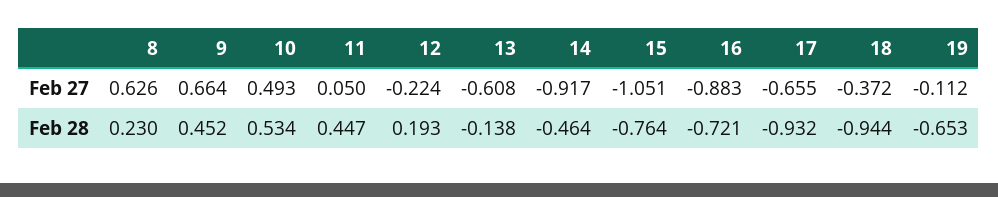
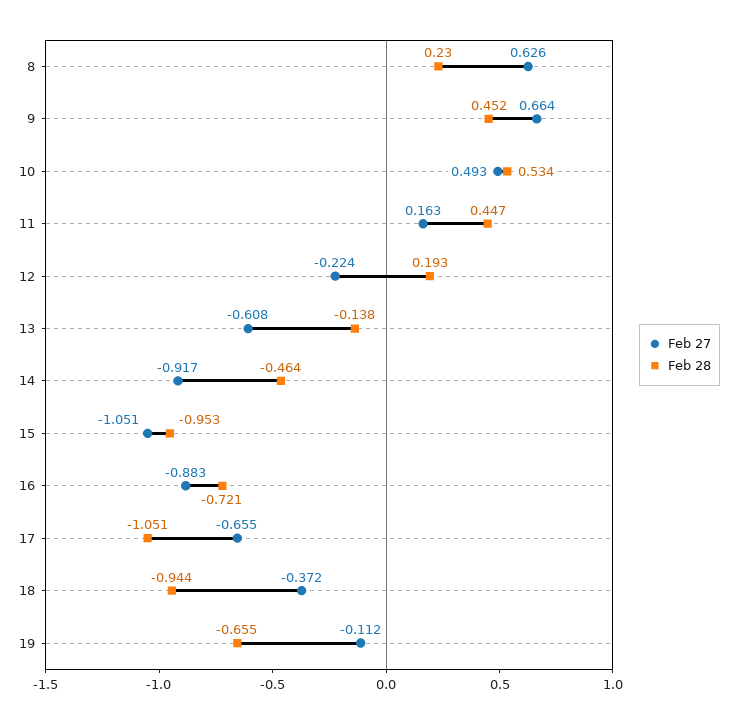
  {
    "Feb 27": {
      "8": 0.626,
      "9": 0.664,
      "10": 0.493,
-     "11": 0.05,
+     "11": 0.163,
      "12": -0.224,
      "13": -0.608,
      "14": -0.917,
      "15": -1.051,
      "16": -0.883,
      "17": -0.655,
      "18": -0.372,
      "19": -0.112
    },
    "Feb 28": {
      "8": 0.23,
      "9": 0.452,
      "10": 0.534,
      "11": 0.447,
      "12": 0.193,
      "13": -0.138,
      "14": -0.464,
-     "15": -0.764,
+     "15": -0.953,
      "16": -0.721,
-     "17": -0.932,
+     "17": -1.051,
      "18": -0.944,
-     "19": -0.653
+     "19": -0.655
    }
  }

